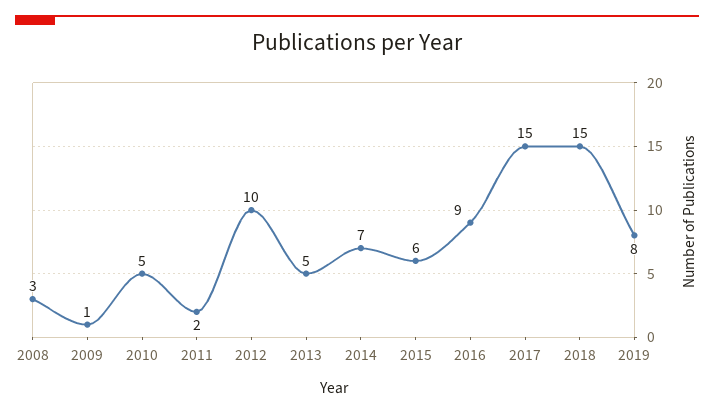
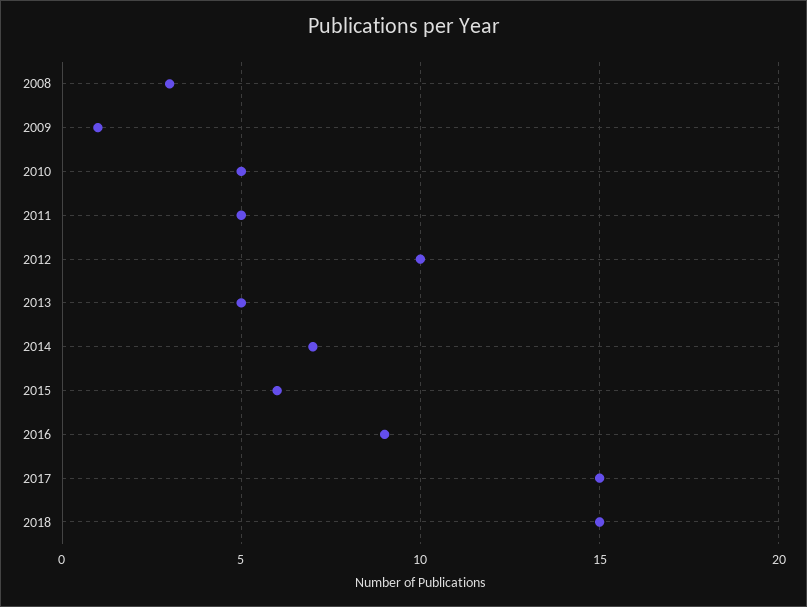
  {
    "2008": 3,
    "2009": 1,
    "2010": 5,
-   "2011": 2,
+   "2011": 5,
    "2012": 10,
    "2013": 5,
    "2014": 7,
    "2015": 6,
    "2016": 9,
    "2017": 15,
-   "2018": 15,
+   "2018": 15
-   "2019": 8
  }

